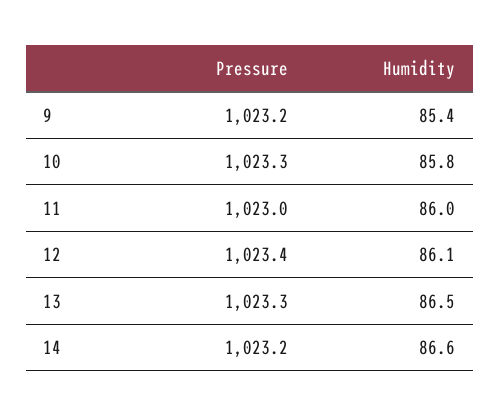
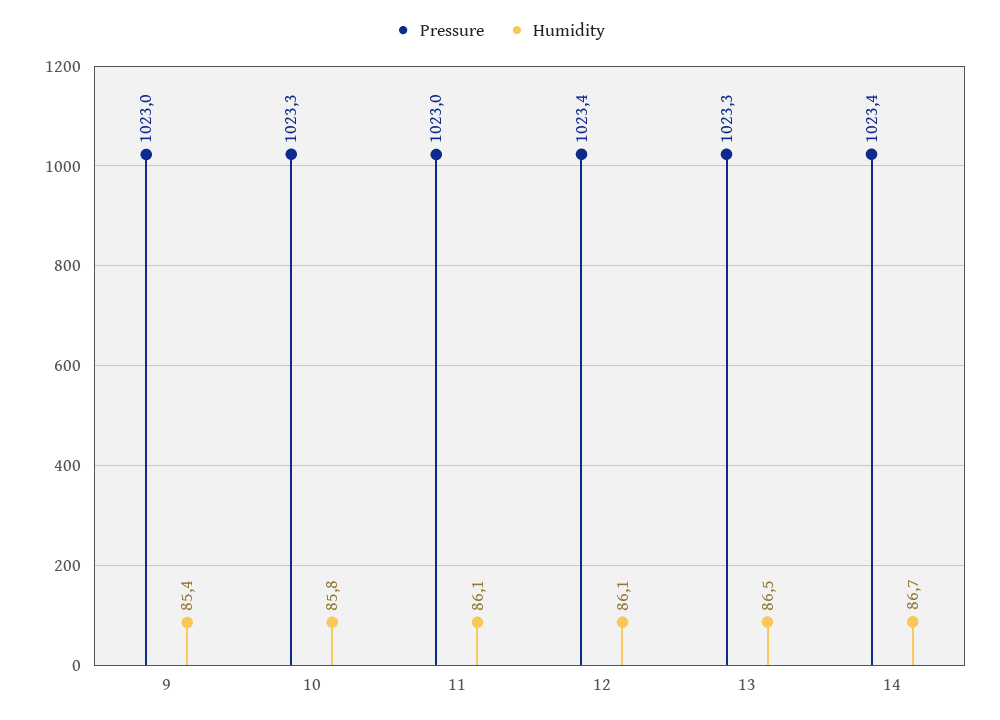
  {
    "Pressure": {
-     "9": 1023.2,
+     "9": 1023,
      "10": 1023.3,
      "11": 1023,
      "12": 1023.4,
      "13": 1023.3,
-     "14": 1023.2
+     "14": 1023.4
    },
    "Humidity": {
      "9": 85.4,
      "10": 85.8,
-     "11": 86,
+     "11": 86.1,
      "12": 86.1,
      "13": 86.5,
-     "14": 86.6
+     "14": 86.7
    }
  }

